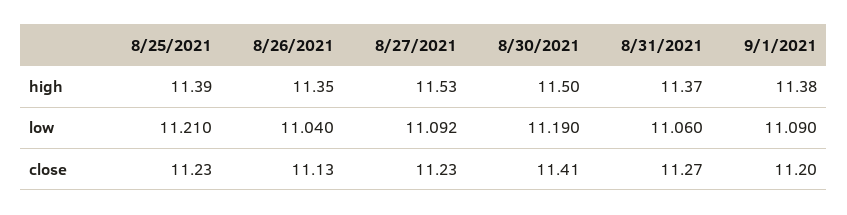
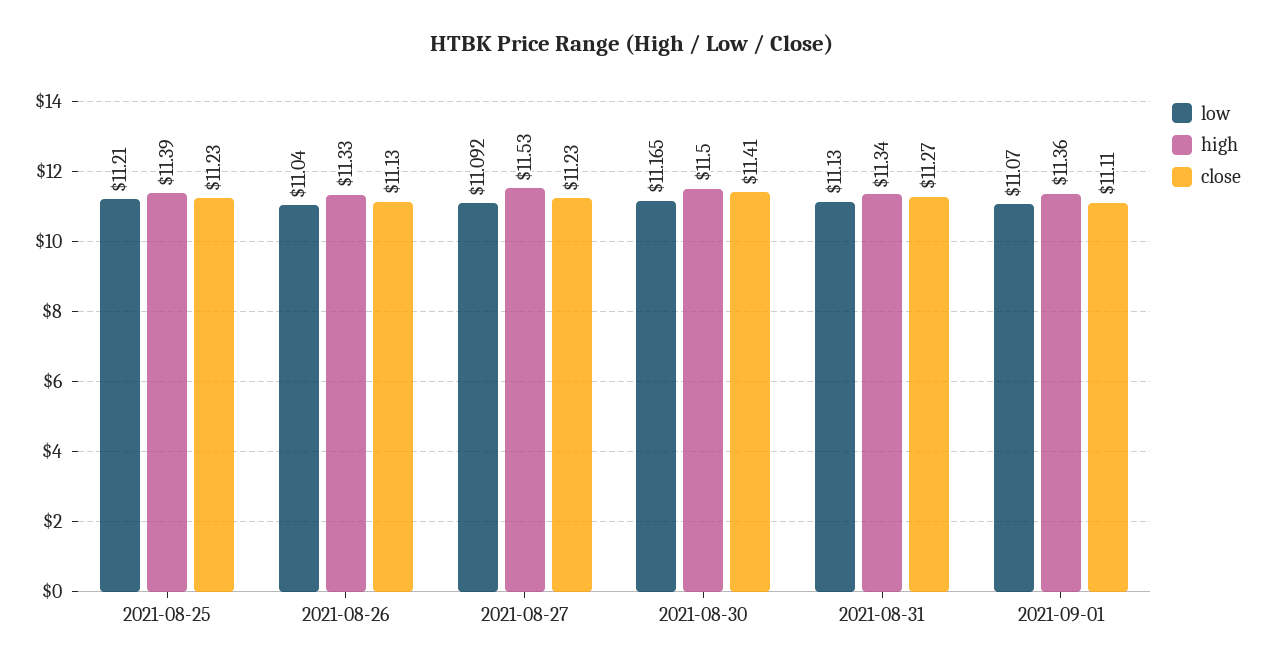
  {
    "high": {
      "8/25/2021": 11.39,
-     "8/26/2021": 11.35,
+     "8/26/2021": 11.33,
      "8/27/2021": 11.53,
      "8/30/2021": 11.5,
-     "8/31/2021": 11.37,
+     "8/31/2021": 11.34,
-     "9/1/2021": 11.38
+     "9/1/2021": 11.36
    },
    "low": {
      "8/25/2021": 11.21,
      "8/26/2021": 11.04,
      "8/27/2021": 11.092,
-     "8/30/2021": 11.19,
+     "8/30/2021": 11.165,
-     "8/31/2021": 11.06,
+     "8/31/2021": 11.13,
-     "9/1/2021": 11.09
+     "9/1/2021": 11.07
    },
    "close": {
      "8/25/2021": 11.23,
      "8/26/2021": 11.13,
      "8/27/2021": 11.23,
      "8/30/2021": 11.41,
      "8/31/2021": 11.27,
-     "9/1/2021": 11.2
+     "9/1/2021": 11.11
    }
  }

